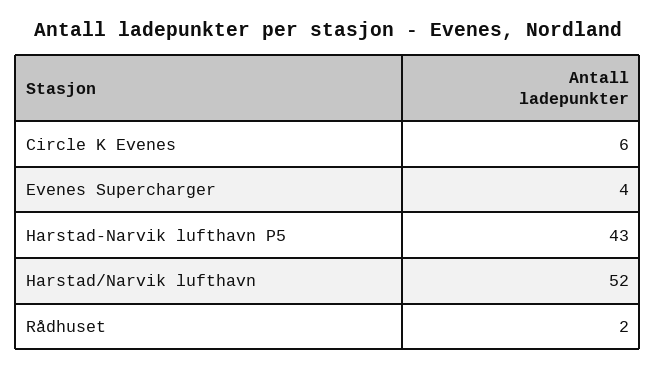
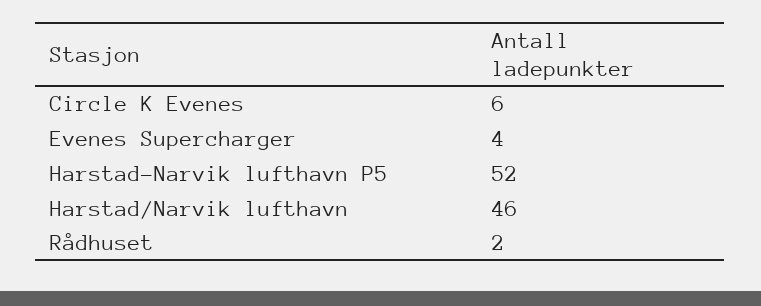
  {
    "Circle K Evenes": 6,
    "Evenes Supercharger": 4,
-   "Harstad-Narvik lufthavn P5": 43,
+   "Harstad-Narvik lufthavn P5": 52,
-   "Harstad/Narvik lufthavn": 52,
+   "Harstad/Narvik lufthavn": 46,
    "Rådhuset": 2
  }

